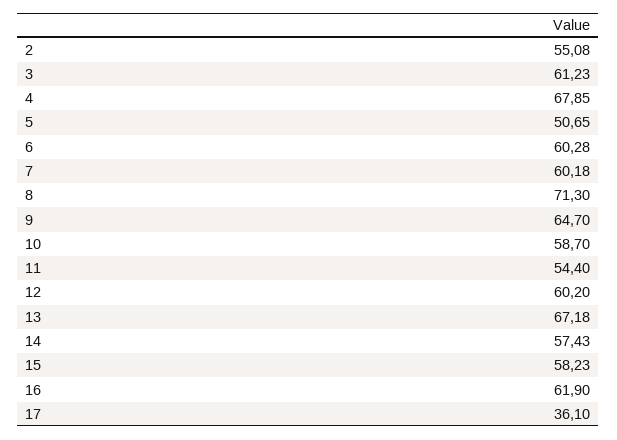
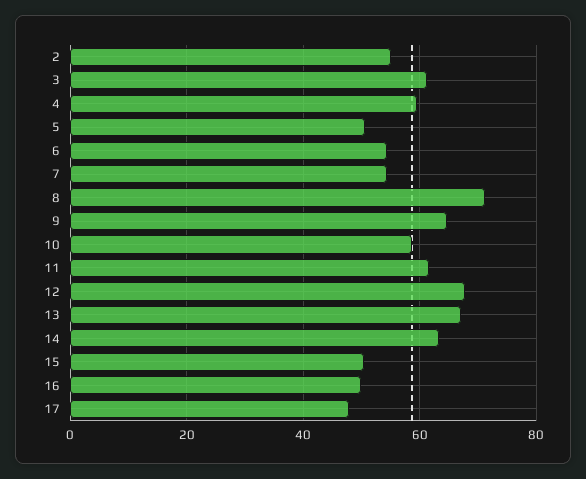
  {
    "2": 55.08,
    "3": 61.23,
-   "4": 67.85,
+   "4": 60,
    "5": 50.65,
-   "6": 60.28,
+   "6": 54,
-   "7": 60.18,
+   "7": 54,
    "8": 71.3,
    "9": 64.7,
    "10": 58.7,
-   "11": 54.4,
+   "11": 62,
-   "12": 60.2,
+   "12": 68,
    "13": 67.18,
-   "14": 57.43,
+   "14": 64,
-   "15": 58.23,
+   "15": 50,
-   "16": 61.9,
+   "16": 50,
-   "17": 36.1
+   "17": 48
  }

